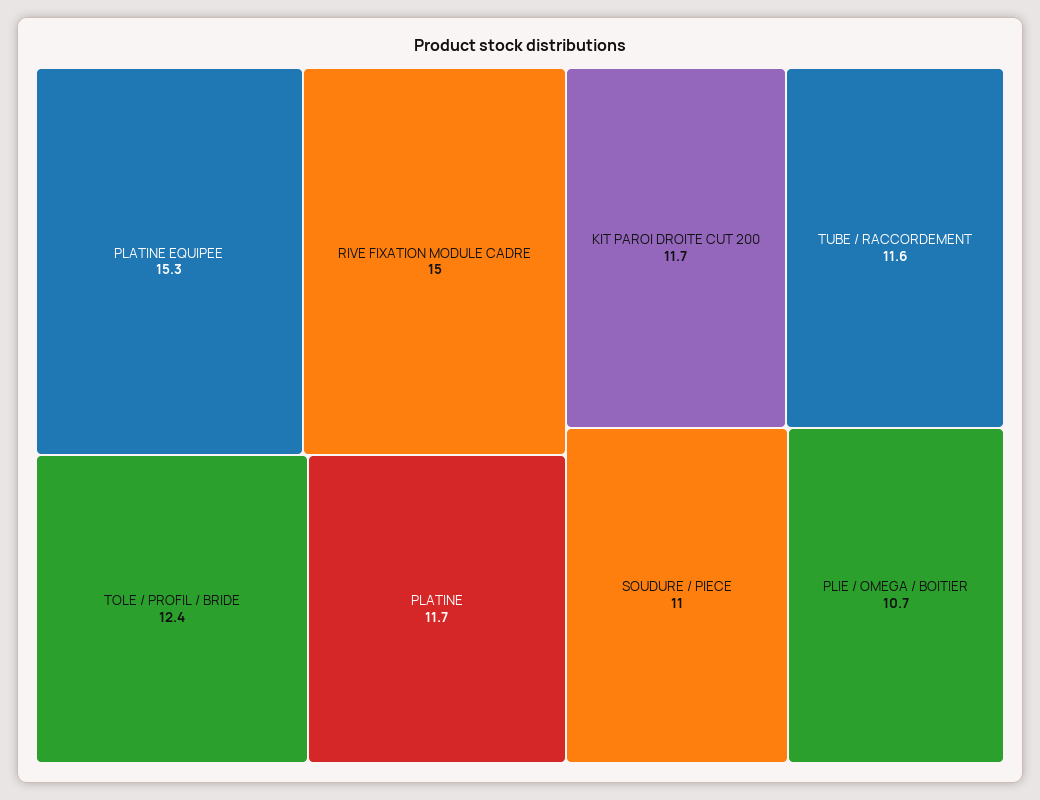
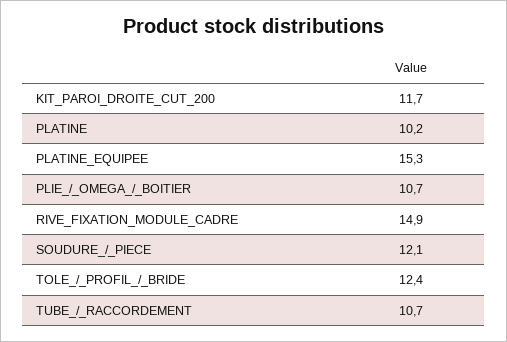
  {
    "PLATINE EQUIPEE": 15.3,
-   "RIVE FIXATION MODULE CADRE": 15,
+   "RIVE FIXATION MODULE CADRE": 14.9,
    "TOLE / PROFIL / BRIDE": 12.4,
-   "PLATINE": 11.7,
+   "PLATINE": 10.2,
    "KIT PAROI DROITE CUT 200": 11.7,
-   "TUBE / RACCORDEMENT": 11.6,
+   "TUBE / RACCORDEMENT": 10.7,
-   "SOUDURE / PIECE": 11,
+   "SOUDURE / PIECE": 12.1,
    "PLIE / OMEGA / BOITIER": 10.7
  }

